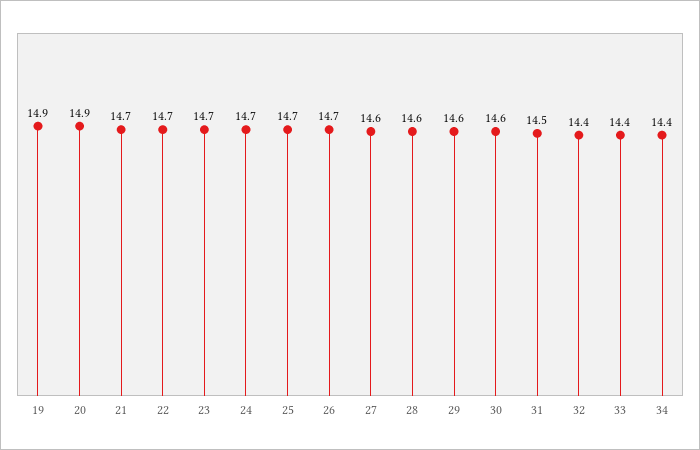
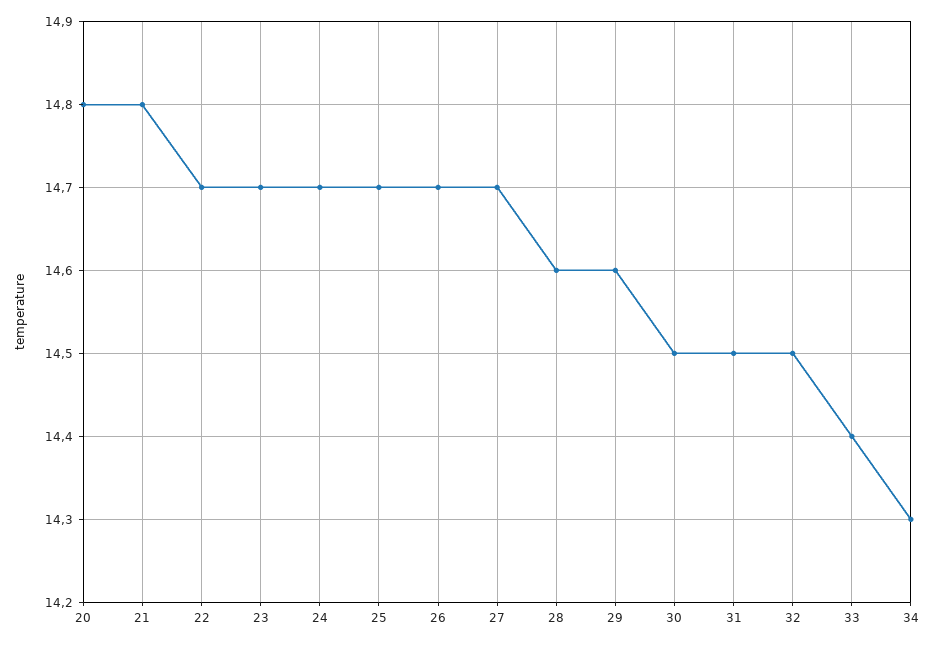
  {
-   "19": 14.9,
-   "20": 14.9,
+   "20": 14.8,
-   "21": 14.7,
+   "21": 14.8,
    "22": 14.7,
    "23": 14.7,
    "24": 14.7,
    "25": 14.7,
    "26": 14.7,
-   "27": 14.6,
+   "27": 14.7,
    "28": 14.6,
    "29": 14.6,
-   "30": 14.6,
+   "30": 14.5,
    "31": 14.5,
-   "32": 14.4,
+   "32": 14.5,
    "33": 14.4,
-   "34": 14.4
+   "34": 14.3
  }

